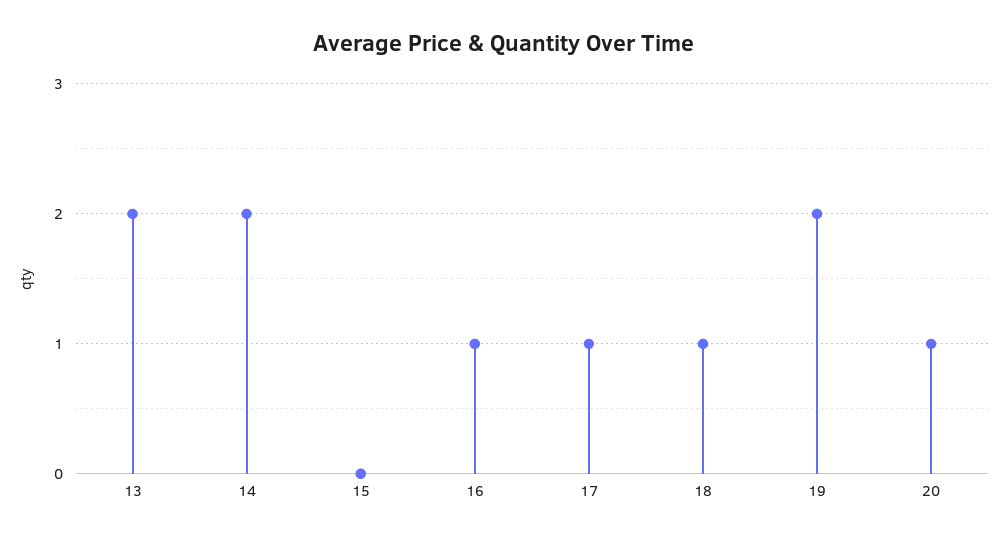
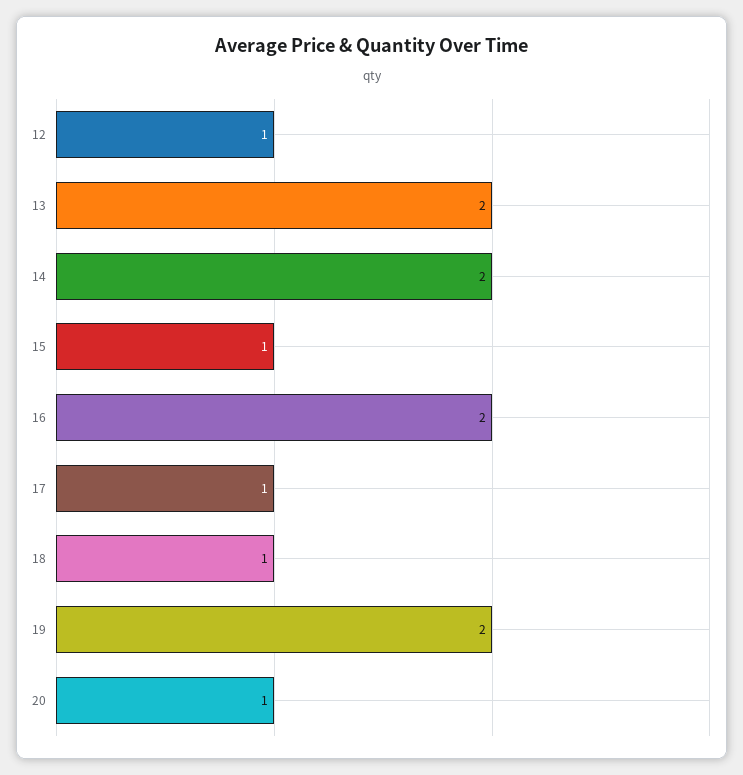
  {
    "13": 2,
    "14": 2,
-   "15": 0,
+   "15": 1,
-   "16": 1,
+   "16": 2,
    "17": 1,
    "18": 1,
    "19": 2,
-   "20": 1
+   "20": 1,
+   "12": 1
  }

